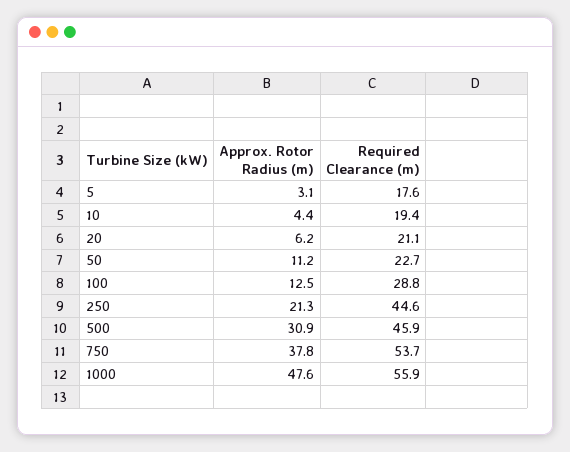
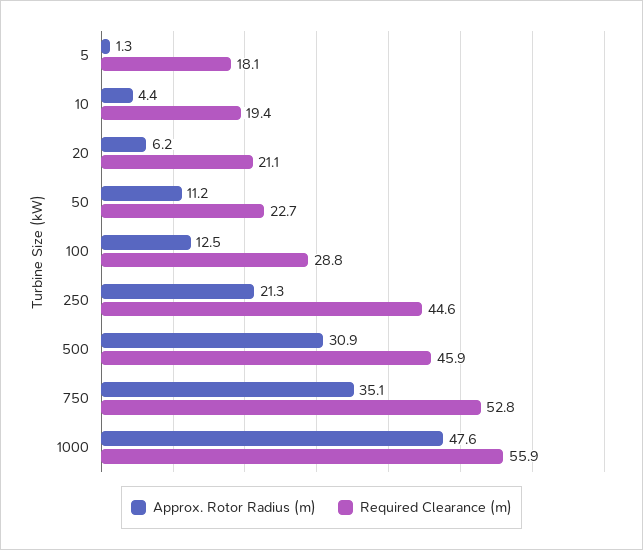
  {
    "Approx. Rotor Radius (m)": {
-     "5": 3.1,
+     "5": 1.3,
      "10": 4.4,
      "20": 6.2,
      "50": 11.2,
      "100": 12.5,
      "250": 21.3,
      "500": 30.9,
-     "750": 37.8,
+     "750": 35.1,
      "1000": 47.6
    },
    "Required Clearance (m)": {
-     "5": 17.6,
+     "5": 18.1,
      "10": 19.4,
      "20": 21.1,
      "50": 22.7,
      "100": 28.8,
      "250": 44.6,
      "500": 45.9,
-     "750": 53.7,
+     "750": 52.8,
      "1000": 55.9
    }
  }

